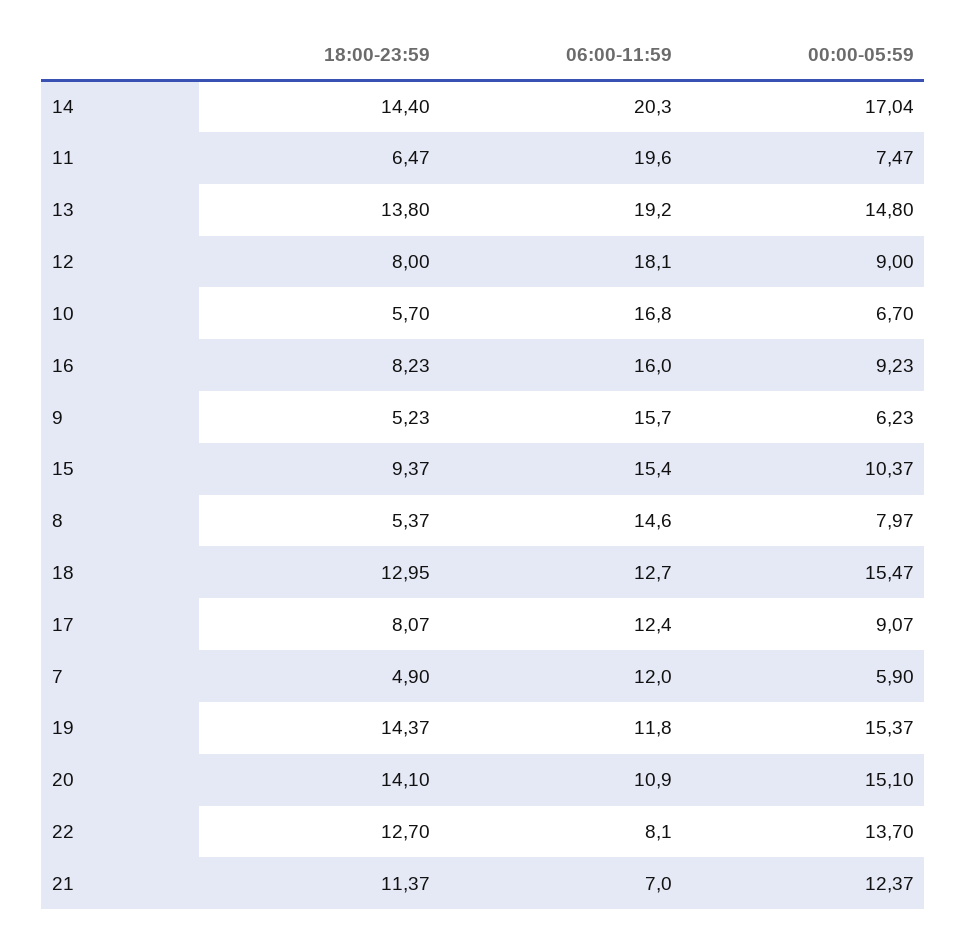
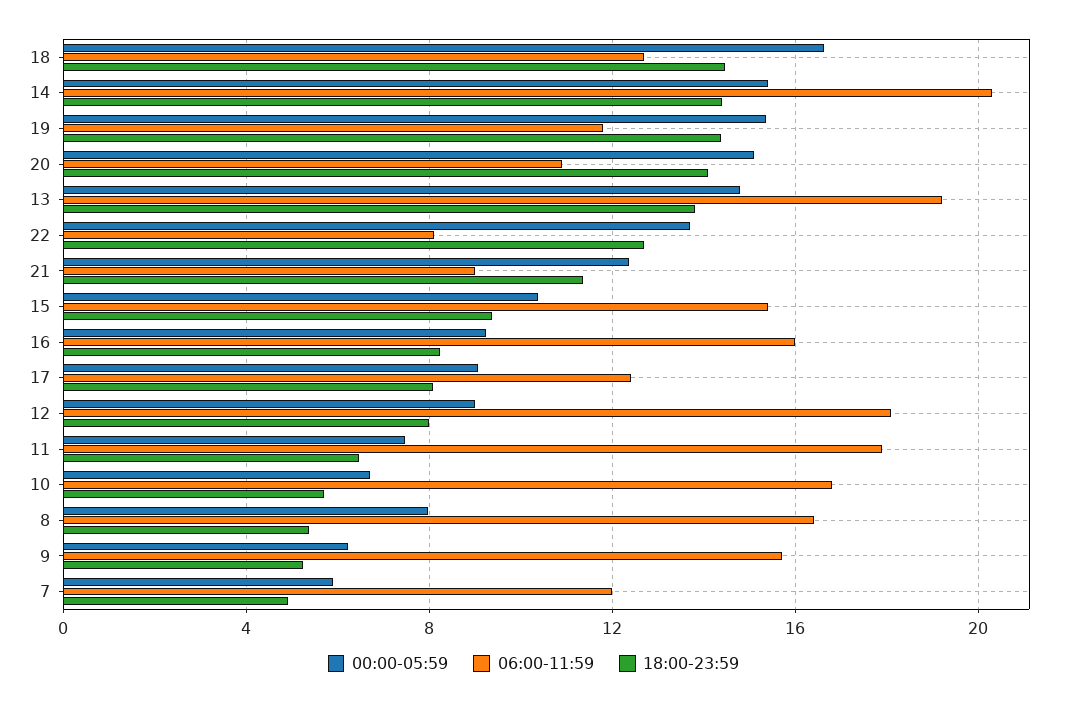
  {
    "18:00-23:59": {
      "14": 14.4,
      "11": 6.47,
      "13": 13.8,
      "12": 8,
      "10": 5.7,
      "16": 8.23,
      "9": 5.23,
      "15": 9.37,
      "8": 5.37,
-     "18": 12.95,
+     "18": 14.5,
      "17": 8.07,
      "7": 4.9,
      "19": 14.37,
      "20": 14.1,
      "22": 12.7,
      "21": 11.37
    },
    "06:00-11:59": {
      "14": 20.3,
-     "11": 19.6,
+     "11": 18,
      "13": 19.2,
      "12": 18.1,
      "10": 16.8,
      "16": 16,
      "9": 15.7,
      "15": 15.4,
-     "8": 14.6,
+     "8": 16.5,
      "18": 12.7,
      "17": 12.4,
      "7": 12,
      "19": 11.8,
      "20": 10.9,
      "22": 8.1,
-     "21": 7
+     "21": 9
    },
    "00:00-05:59": {
-     "14": 17.04,
+     "14": 15.5,
      "11": 7.47,
      "13": 14.8,
      "12": 9,
      "10": 6.7,
      "16": 9.23,
      "9": 6.23,
      "15": 10.37,
      "8": 7.97,
-     "18": 15.47,
+     "18": 16.5,
      "17": 9.07,
      "7": 5.9,
      "19": 15.37,
      "20": 15.1,
      "22": 13.7,
      "21": 12.37
    }
  }

